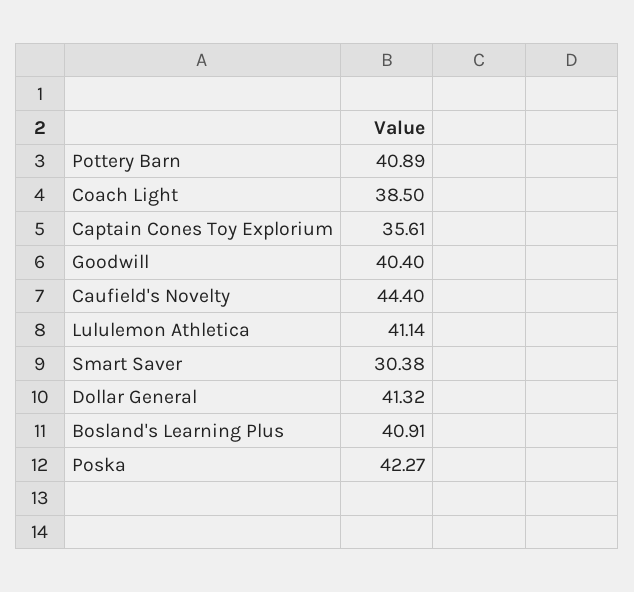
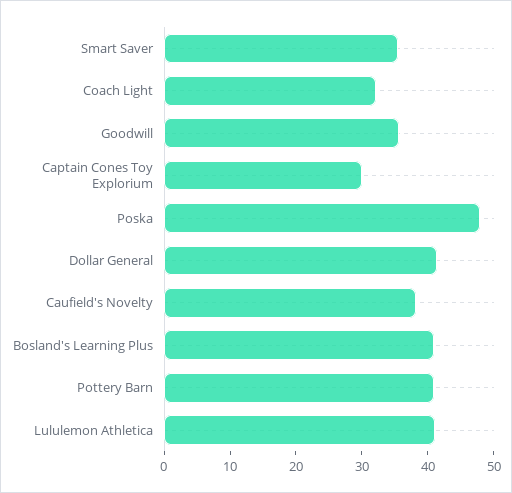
  {
    "Pottery Barn": 40.89,
-   "Coach Light": 38.5,
+   "Coach Light": 32,
-   "Captain Cones Toy Explorium": 35.61,
+   "Captain Cones Toy Explorium": 30,
-   "Goodwill": 40.4,
+   "Goodwill": 36,
-   "Caufield's Novelty": 44.4,
+   "Caufield's Novelty": 38,
    "Lululemon Athletica": 41.14,
-   "Smart Saver": 30.38,
+   "Smart Saver": 36,
    "Dollar General": 41.32,
    "Bosland's Learning Plus": 40.91,
-   "Poska": 42.27
+   "Poska": 48
  }

